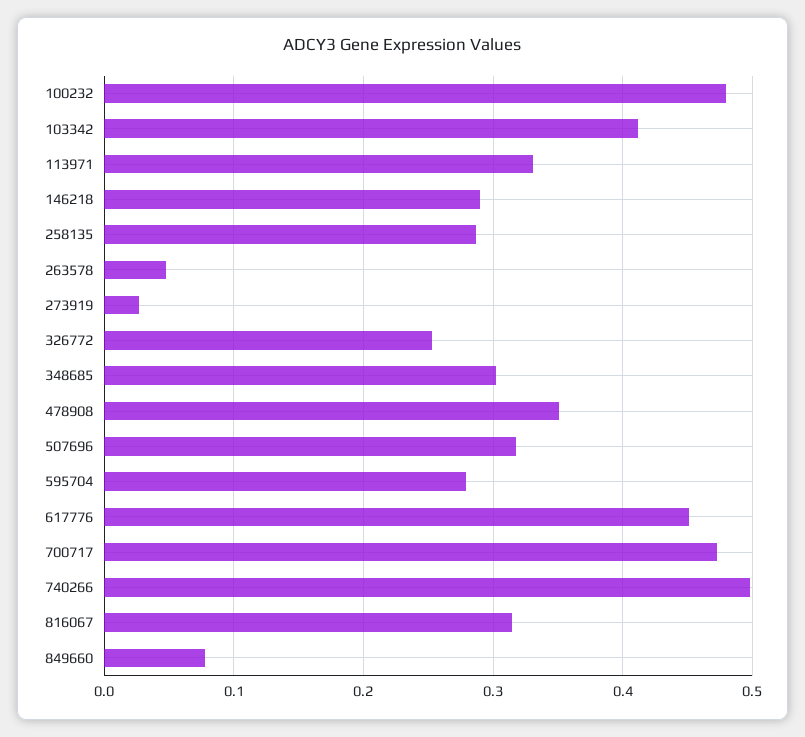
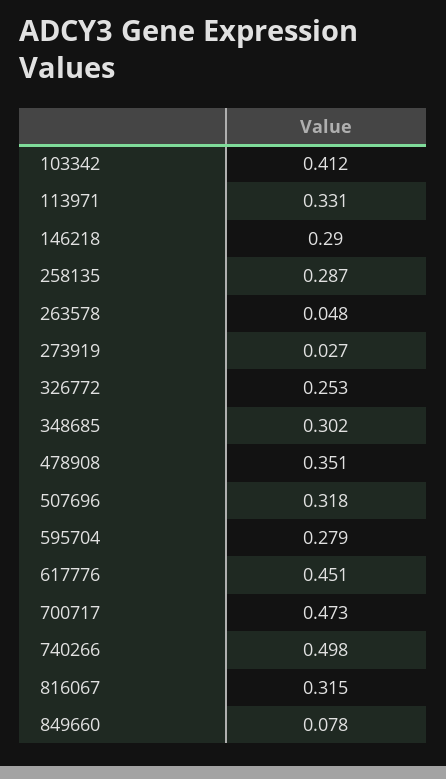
  {
-   "100232": 0.48,
    "103342": 0.412,
    "113971": 0.331,
    "146218": 0.29,
    "258135": 0.287,
    "263578": 0.048,
    "273919": 0.027,
    "326772": 0.253,
    "348685": 0.302,
    "478908": 0.351,
    "507696": 0.318,
    "595704": 0.279,
    "617776": 0.451,
    "700717": 0.473,
    "740266": 0.498,
    "816067": 0.315,
    "849660": 0.078
  }

